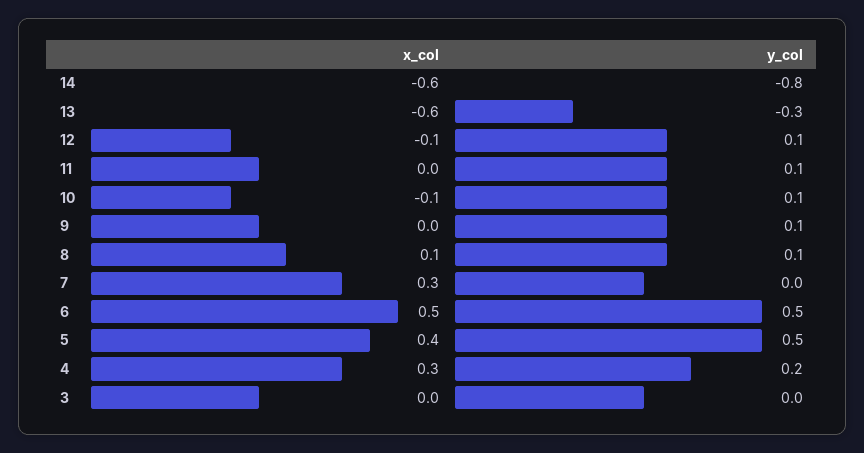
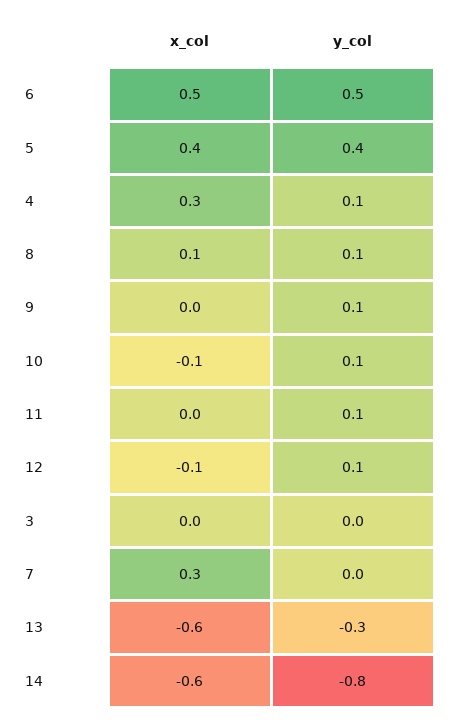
  {
    "x_col": {
      "14": -0.6,
      "13": -0.6,
      "12": -0.1,
      "11": 0,
      "10": -0.1,
      "9": 0,
      "8": 0.1,
      "7": 0.3,
      "6": 0.5,
      "5": 0.4,
      "4": 0.3,
      "3": 0
    },
    "y_col": {
      "14": -0.8,
      "13": -0.3,
      "12": 0.1,
      "11": 0.1,
      "10": 0.1,
      "9": 0.1,
      "8": 0.1,
      "7": 0,
      "6": 0.5,
-     "5": 0.5,
+     "5": 0.4,
-     "4": 0.2,
+     "4": 0.1,
      "3": 0
    }
  }

